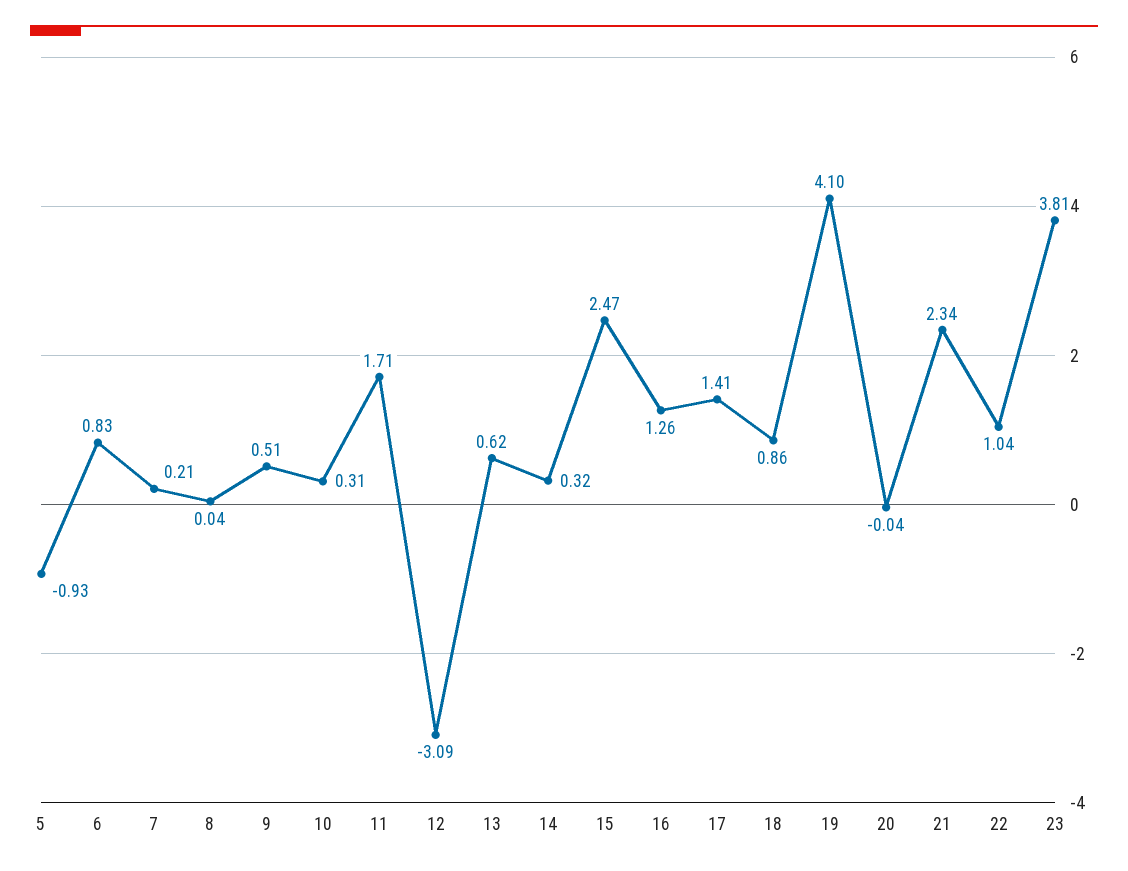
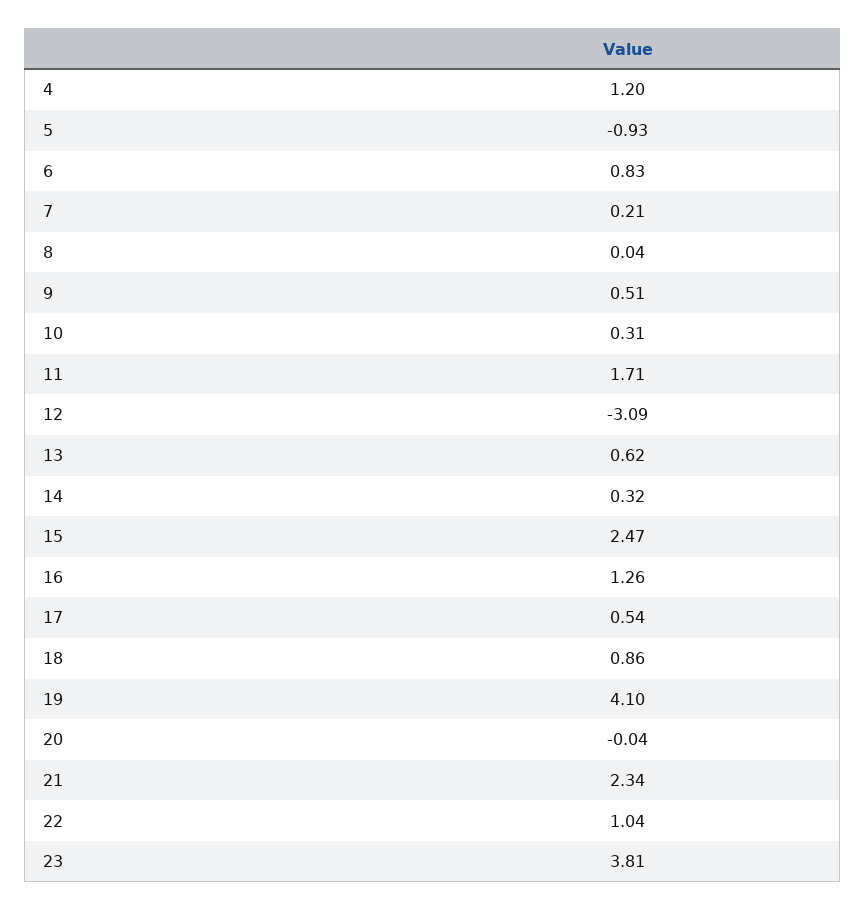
  {
    "5": -0.93,
    "6": 0.83,
    "7": 0.21,
    "8": 0.04,
    "9": 0.51,
    "10": 0.31,
    "11": 1.71,
    "12": -3.09,
    "13": 0.62,
    "14": 0.32,
    "15": 2.47,
    "16": 1.26,
-   "17": 1.41,
+   "17": 0.54,
    "18": 0.86,
    "19": 4.1,
    "20": -0.04,
    "21": 2.34,
    "22": 1.04,
-   "23": 3.81
+   "23": 3.81,
+   "4": 1.2
  }

